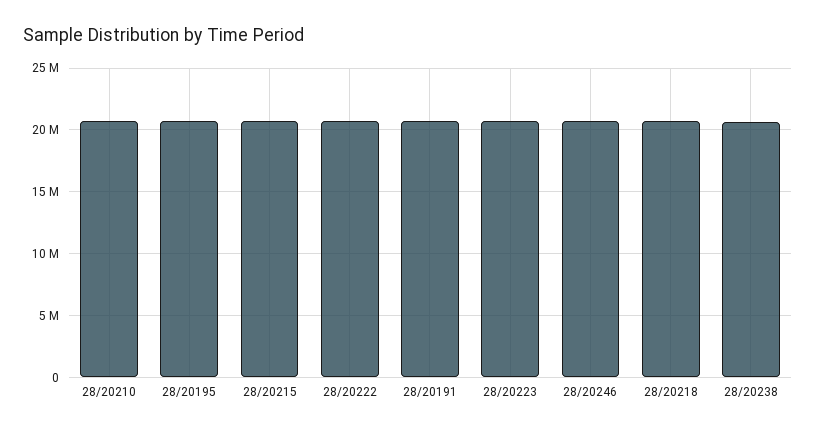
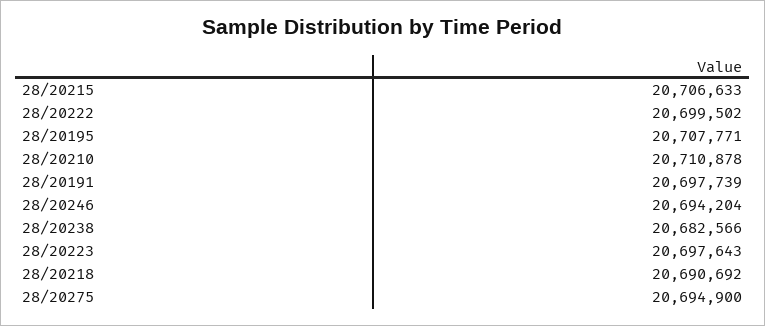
  {
    "28/20210": 20710878,
    "28/20195": 20707771,
    "28/20215": 20706633,
    "28/20222": 20699502,
    "28/20191": 20697739,
    "28/20223": 20697643,
    "28/20246": 20694204,
    "28/20218": 20690692,
-   "28/20238": 20682566
+   "28/20238": 20682566,
+   "28/20275": 20694900
  }

